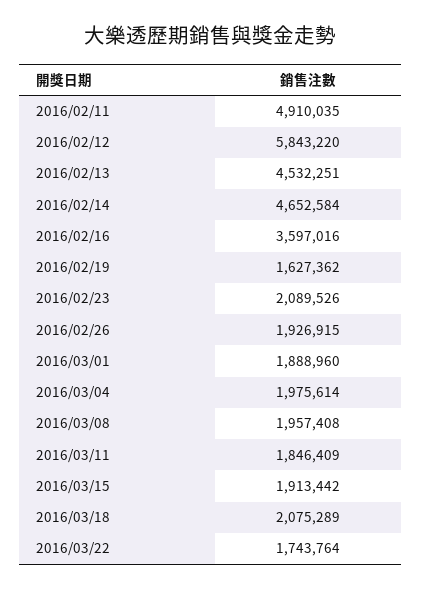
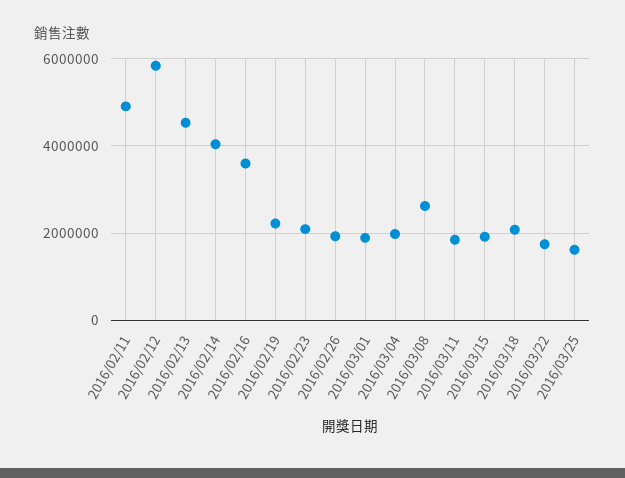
  {
    "2016/02/11": 4910035,
    "2016/02/12": 5843220,
    "2016/02/13": 4532251,
-   "2016/02/14": 4652584,
+   "2016/02/14": 4000000,
    "2016/02/16": 3597016,
-   "2016/02/19": 1627362,
+   "2016/02/19": 2200000,
    "2016/02/23": 2089526,
    "2016/02/26": 1926915,
    "2016/03/01": 1888960,
    "2016/03/04": 1975614,
-   "2016/03/08": 1957408,
+   "2016/03/08": 2600000,
    "2016/03/11": 1846409,
    "2016/03/15": 1913442,
    "2016/03/18": 2075289,
-   "2016/03/22": 1743764
+   "2016/03/22": 1743764,
+   "2016/03/25": 1600000
  }

